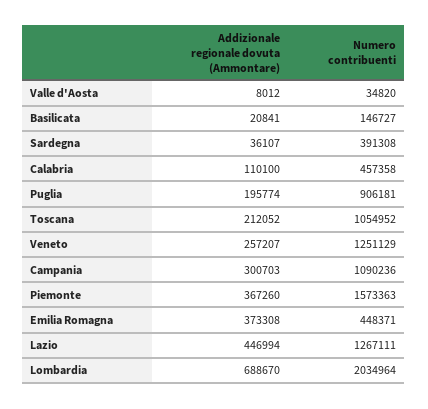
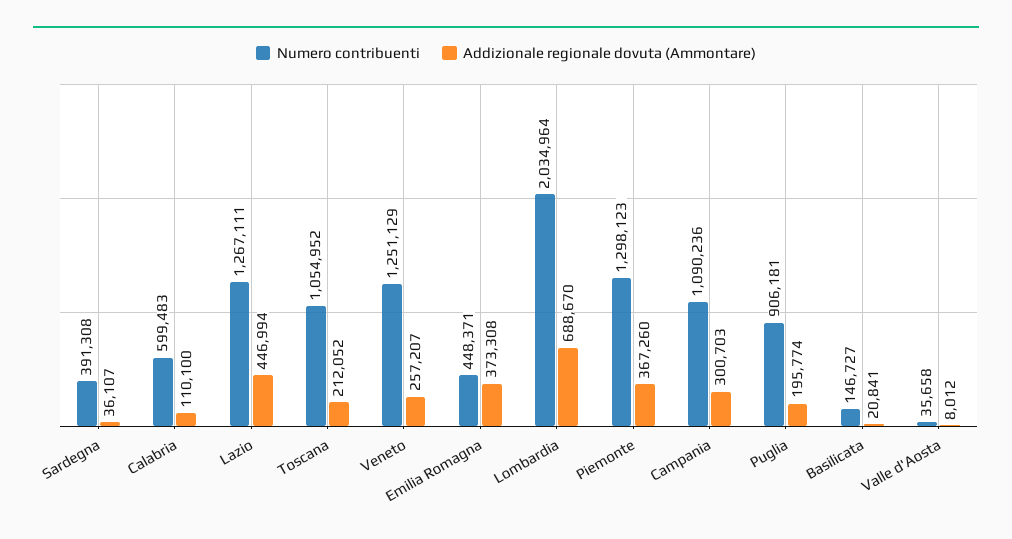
  {
    "Addizionale regionale dovuta (Ammontare)": {
      "Valle d'Aosta": 8012,
      "Basilicata": 20841,
      "Sardegna": 36107,
      "Calabria": 110100,
      "Puglia": 195774,
      "Toscana": 212052,
      "Veneto": 257207,
      "Campania": 300703,
      "Piemonte": 367260,
      "Emilia Romagna": 373308,
      "Lazio": 446994,
      "Lombardia": 688670
    },
    "Numero contribuenti": {
-     "Valle d'Aosta": 34820,
+     "Valle d'Aosta": 35658,
      "Basilicata": 146727,
      "Sardegna": 391308,
-     "Calabria": 457358,
+     "Calabria": 599483,
      "Puglia": 906181,
      "Toscana": 1054952,
      "Veneto": 1251129,
      "Campania": 1090236,
-     "Piemonte": 1573363,
+     "Piemonte": 1298123,
      "Emilia Romagna": 448371,
      "Lazio": 1267111,
      "Lombardia": 2034964
    }
  }

